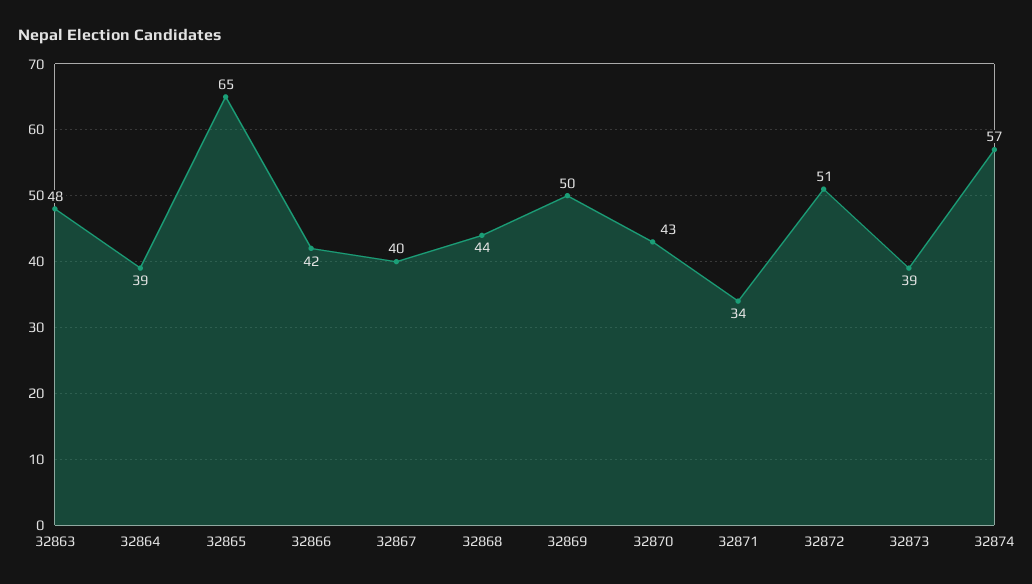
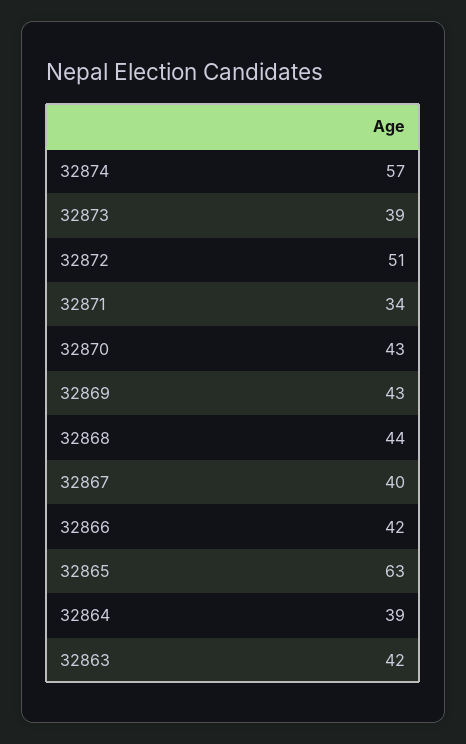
  {
-   "32863": 48,
+   "32863": 42,
    "32864": 39,
-   "32865": 65,
+   "32865": 63,
    "32866": 42,
    "32867": 40,
    "32868": 44,
-   "32869": 50,
+   "32869": 43,
    "32870": 43,
    "32871": 34,
    "32872": 51,
    "32873": 39,
    "32874": 57
  }

